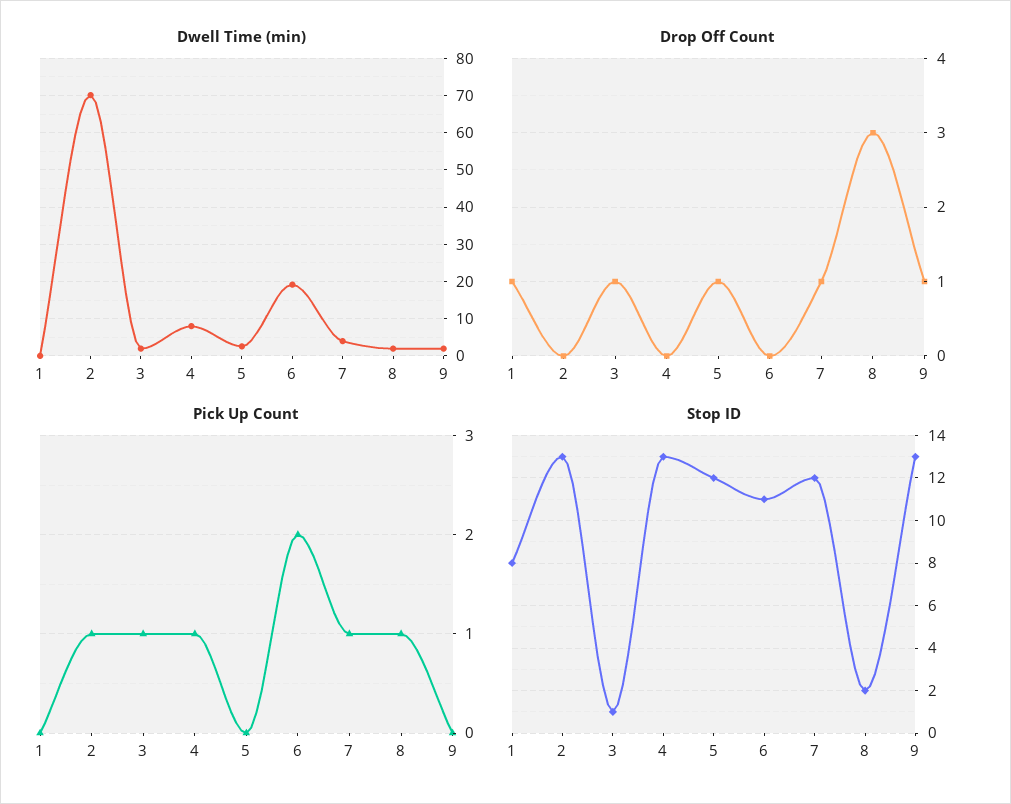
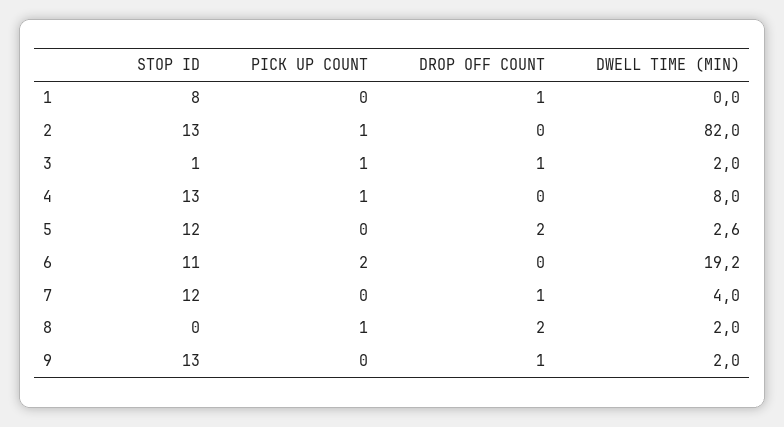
  {
    "Dwell Time (min)": {
      "1": 0,
-     "2": 70,
+     "2": 82,
      "3": 2,
      "4": 8,
      "5": 2.6,
      "6": 19.2,
      "7": 4,
      "8": 2,
      "9": 2
    },
    "Drop Off Count": {
      "1": 1,
      "2": 0,
      "3": 1,
      "4": 0,
-     "5": 1,
+     "5": 2,
      "6": 0,
      "7": 1,
-     "8": 3,
+     "8": 2,
      "9": 1
    },
    "Pick Up Count": {
      "1": 0,
      "2": 1,
      "3": 1,
      "4": 1,
      "5": 0,
      "6": 2,
-     "7": 1,
+     "7": 0,
      "8": 1,
      "9": 0
    },
    "Stop ID": {
      "1": 8,
      "2": 13,
      "3": 1,
      "4": 13,
      "5": 12,
      "6": 11,
      "7": 12,
-     "8": 2,
+     "8": 0,
      "9": 13
    }
  }

